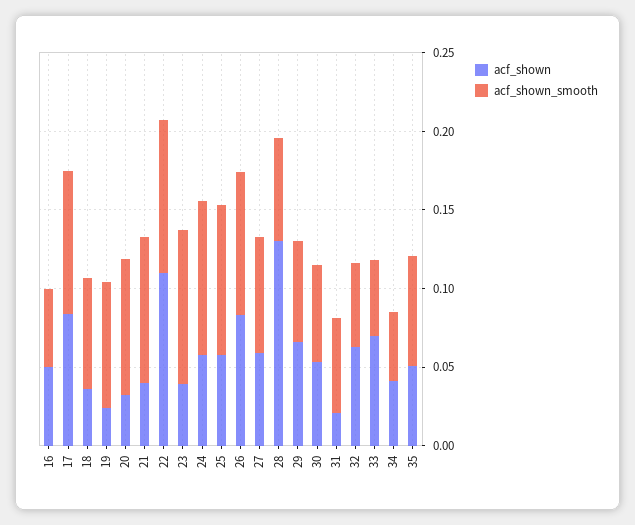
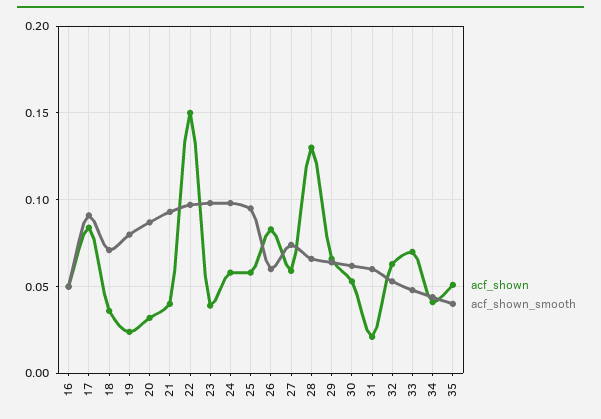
  {
    "acf_shown": {
      "16": 0.05,
      "17": 0.085,
      "18": 0.035,
      "19": 0.025,
      "20": 0.03,
      "21": 0.04,
-     "22": 0.11,
+     "22": 0.15,
      "23": 0.04,
      "24": 0.06,
      "25": 0.06,
      "26": 0.085,
      "27": 0.06,
      "28": 0.13,
      "29": 0.065,
      "30": 0.055,
      "31": 0.02,
      "32": 0.065,
      "33": 0.07,
      "34": 0.04,
      "35": 0.05
    },
    "acf_shown_smooth": {
      "16": 0.05,
      "17": 0.09,
      "18": 0.07,
      "19": 0.08,
      "20": 0.085,
      "21": 0.095,
      "22": 0.095,
      "23": 0.1,
      "24": 0.1,
      "25": 0.095,
-     "26": 0.09,
+     "26": 0.06,
      "27": 0.075,
      "28": 0.065,
      "29": 0.065,
      "30": 0.06,
      "31": 0.06,
      "32": 0.055,
      "33": 0.05,
      "34": 0.045,
-     "35": 0.07
+     "35": 0.04
    }
  }

